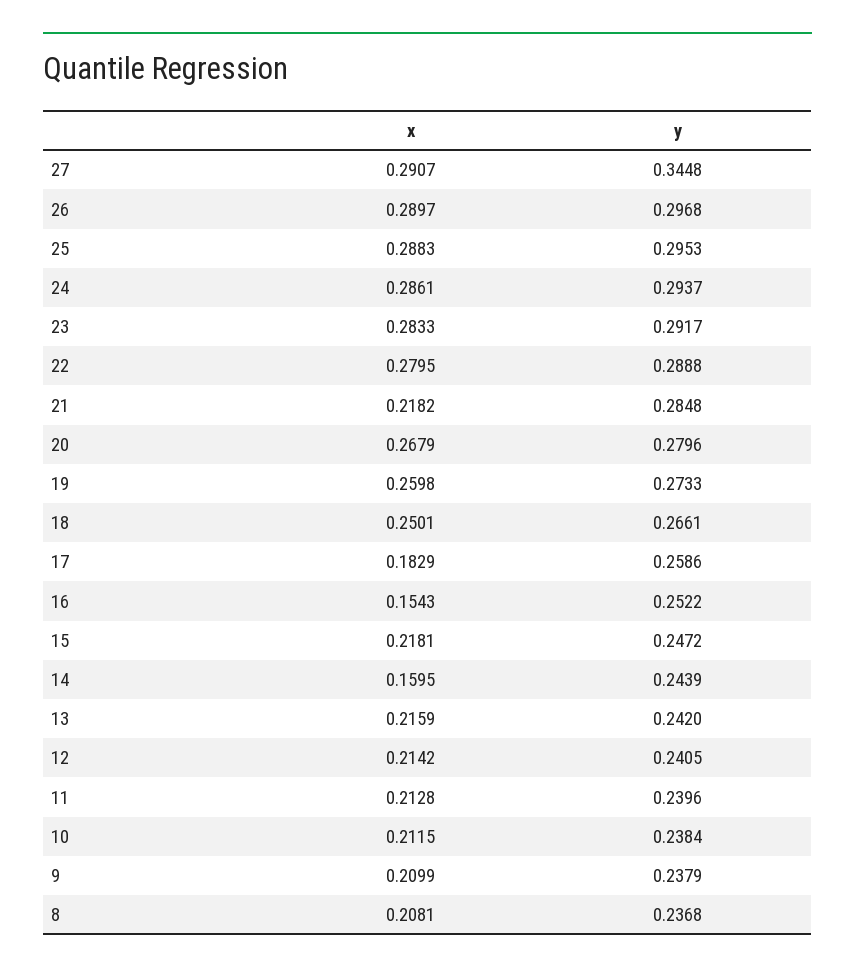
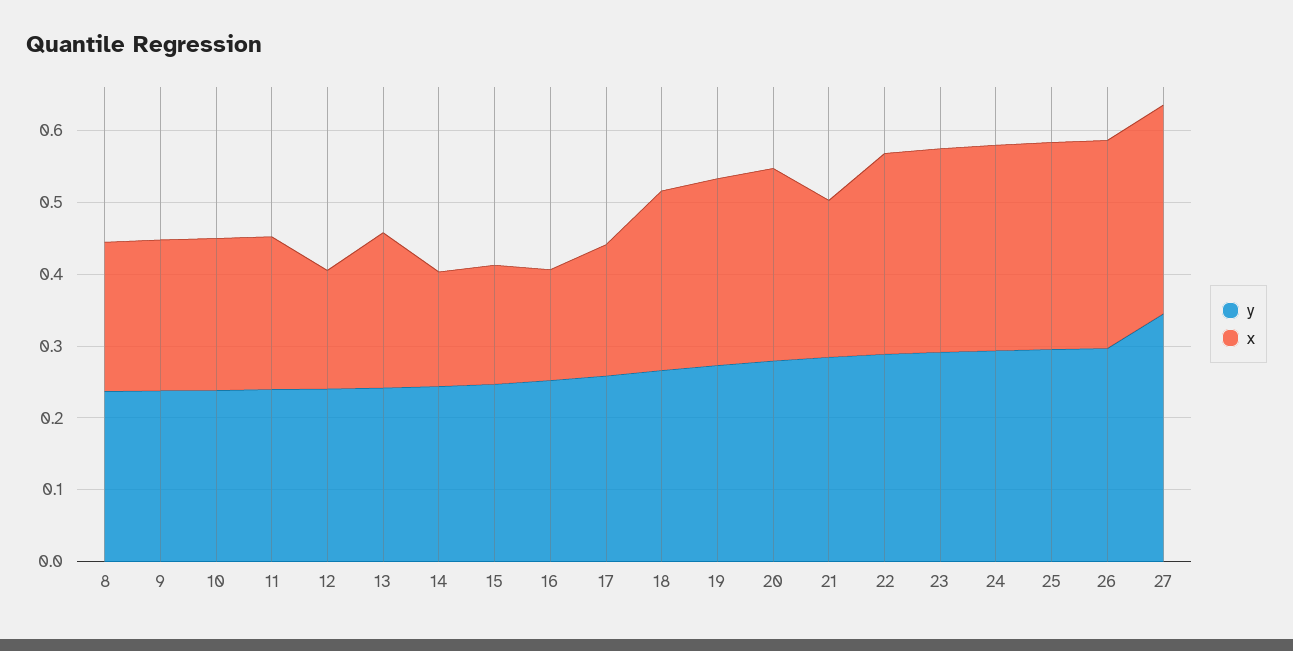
  {
    "x": {
      "27": 0.2907,
      "26": 0.2897,
      "25": 0.2883,
      "24": 0.2861,
      "23": 0.2833,
      "22": 0.2795,
      "21": 0.2182,
      "20": 0.2679,
      "19": 0.2598,
      "18": 0.2501,
      "17": 0.1829,
      "16": 0.1543,
-     "15": 0.2181,
+     "15": 0.16,
      "14": 0.1595,
      "13": 0.2159,
-     "12": 0.2142,
+     "12": 0.16,
      "11": 0.2128,
      "10": 0.2115,
      "9": 0.2099,
      "8": 0.2081
    },
    "y": {
      "27": 0.3448,
      "26": 0.2968,
      "25": 0.2953,
      "24": 0.2937,
      "23": 0.2917,
      "22": 0.2888,
      "21": 0.2848,
      "20": 0.2796,
      "19": 0.2733,
      "18": 0.2661,
      "17": 0.2586,
      "16": 0.2522,
      "15": 0.2472,
      "14": 0.2439,
      "13": 0.242,
      "12": 0.2405,
      "11": 0.2396,
      "10": 0.2384,
      "9": 0.2379,
      "8": 0.2368
    }
  }

